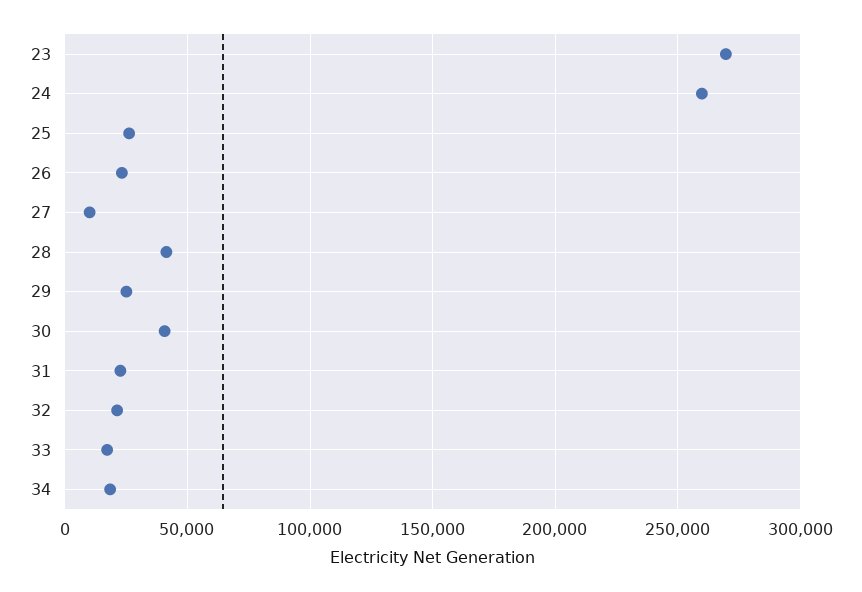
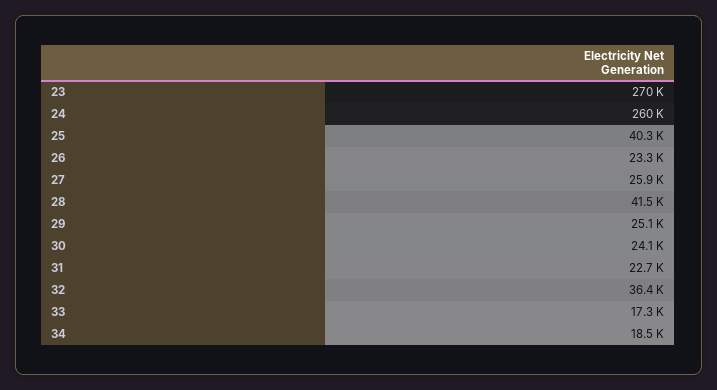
  {
    "23": 270000,
    "24": 260000,
-   "25": 25000,
+   "25": 40300,
    "26": 23300,
-   "27": 10000,
+   "27": 25900,
    "28": 41500,
    "29": 25100,
-   "30": 40000,
+   "30": 24100,
    "31": 22700,
-   "32": 20000,
+   "32": 36400,
    "33": 17300,
    "34": 18500
  }

